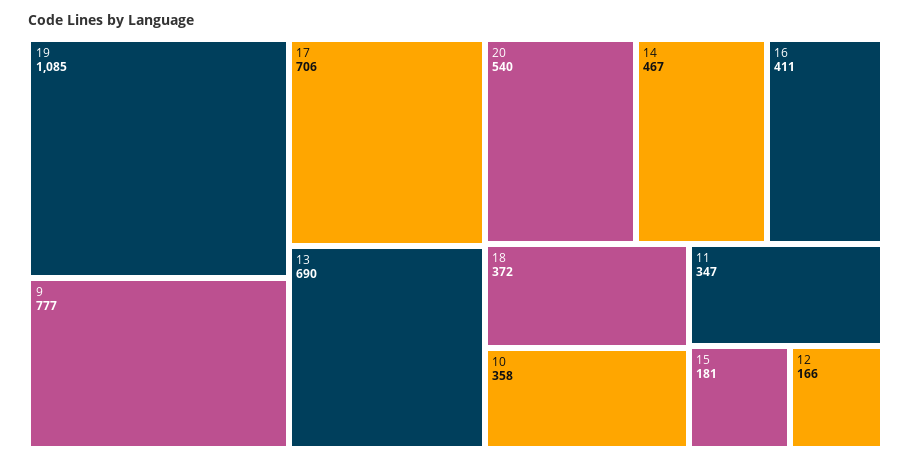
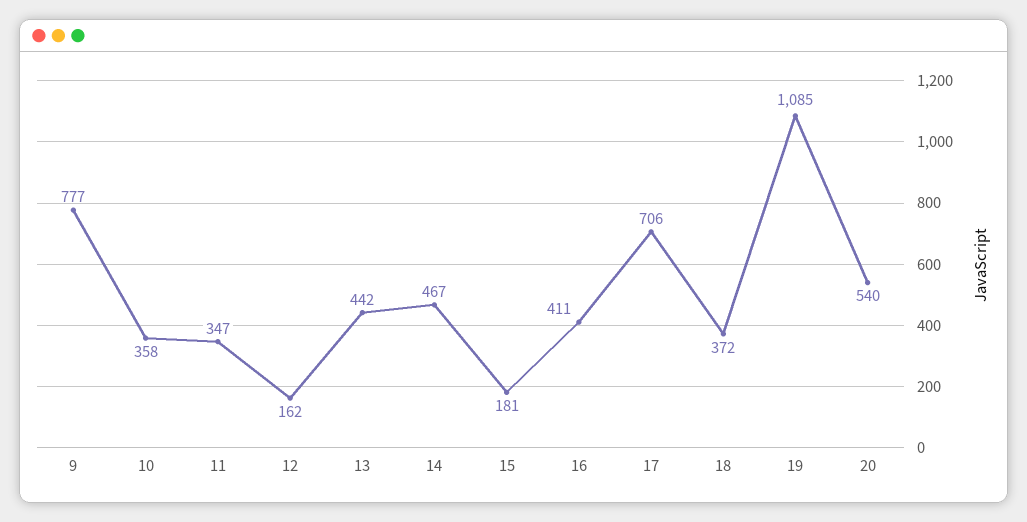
  {
    "19": 1085,
    "9": 777,
    "17": 706,
-   "13": 690,
+   "13": 442,
    "20": 540,
    "14": 467,
    "16": 411,
    "18": 372,
    "10": 358,
    "11": 347,
    "15": 181,
-   "12": 166
+   "12": 162
  }

